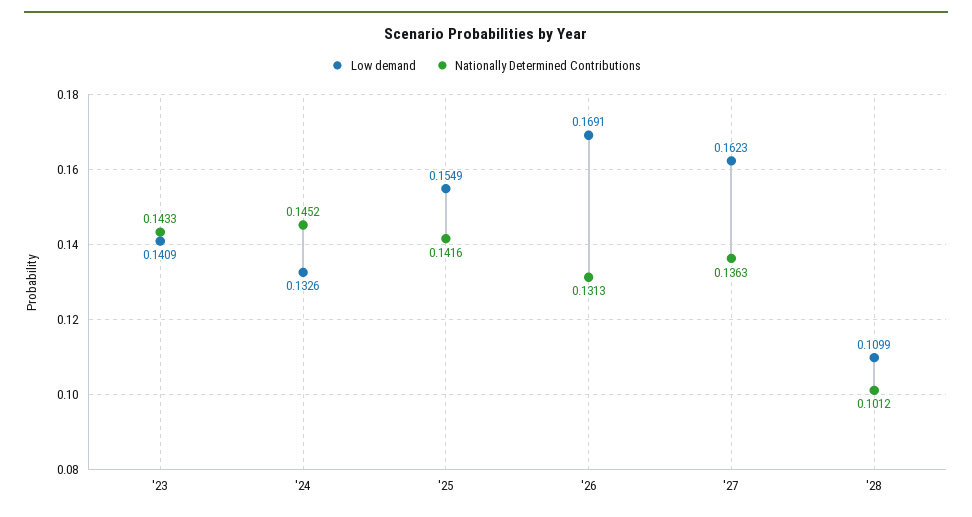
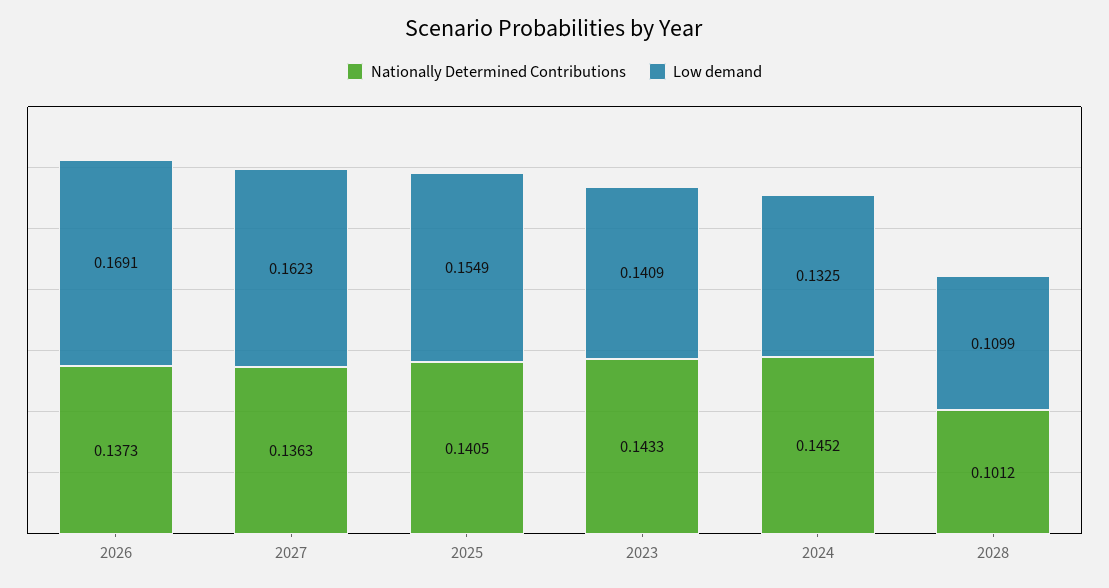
  {
    "Low demand": {
      "'23": 0.1409,
-     "'24": 0.1326,
+     "'24": 0.1325,
      "'25": 0.1549,
      "'26": 0.1691,
      "'27": 0.1623,
      "'28": 0.1099
    },
    "Nationally Determined Contributions": {
      "'23": 0.1433,
      "'24": 0.1452,
-     "'25": 0.1416,
+     "'25": 0.1405,
-     "'26": 0.1313,
+     "'26": 0.1373,
      "'27": 0.1363,
      "'28": 0.1012
    }
  }

